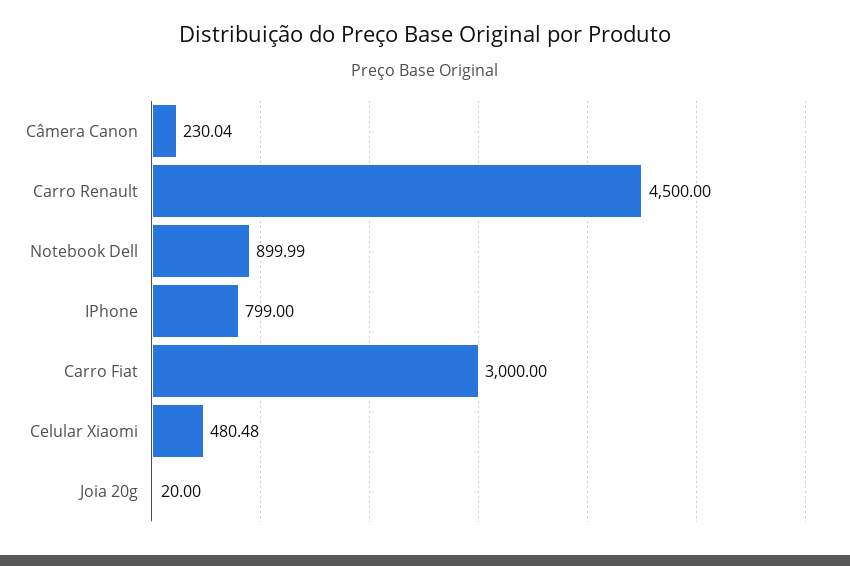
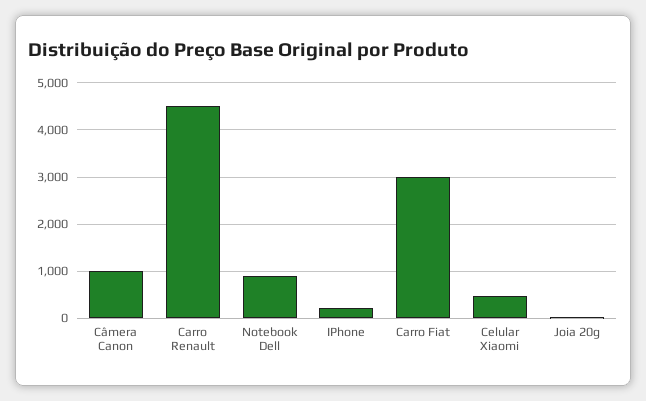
  {
-   "Câmera Canon": 230.04,
+   "Câmera Canon": 1000,
    "Carro Renault": 4500,
    "Notebook Dell": 899.99,
-   "IPhone": 799,
+   "IPhone": 200,
    "Carro Fiat": 3000,
    "Celular Xiaomi": 480.48,
    "Joia 20g": 20
  }

